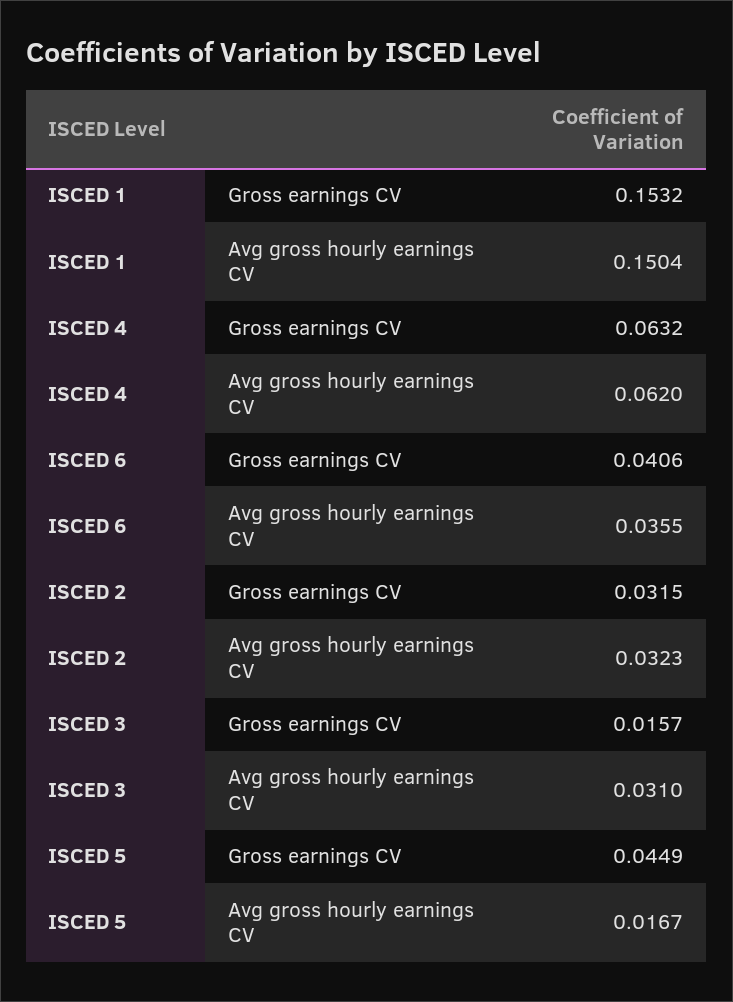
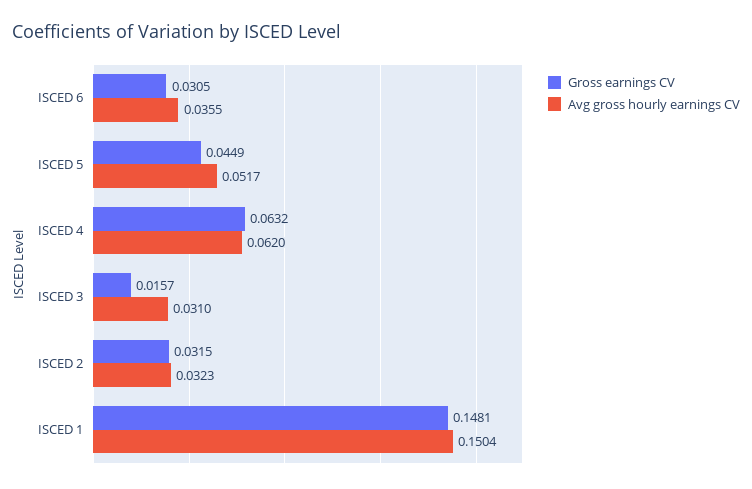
  {
    "Gross earnings CV": {
-     "ISCED 1": 0.1532,
+     "ISCED 1": 0.1481,
      "ISCED 4": 0.0632,
-     "ISCED 6": 0.0406,
+     "ISCED 6": 0.0305,
      "ISCED 2": 0.0315,
      "ISCED 3": 0.0157,
      "ISCED 5": 0.0449
    },
    "Avg gross hourly earnings CV": {
      "ISCED 1": 0.1504,
      "ISCED 4": 0.062,
      "ISCED 6": 0.0355,
      "ISCED 2": 0.0323,
      "ISCED 3": 0.031,
-     "ISCED 5": 0.0167
+     "ISCED 5": 0.0517
    }
  }

